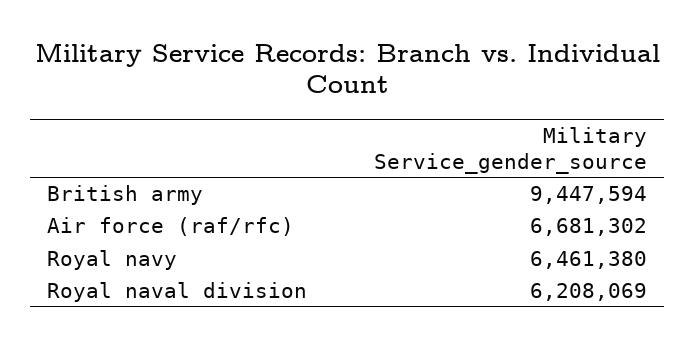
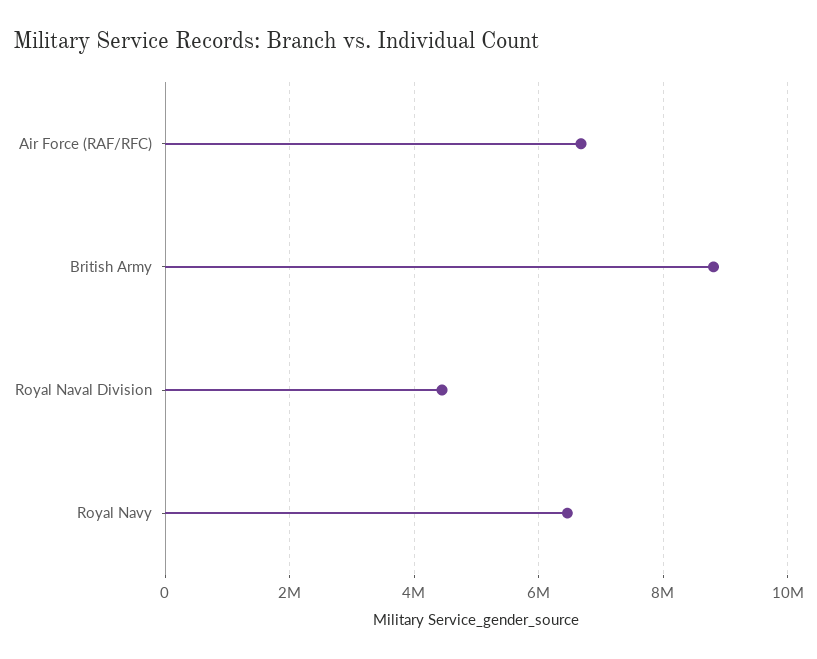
  {
-   "British army": 9447594,
+   "British army": 8800000,
    "Air force (raf/rfc)": 6681302,
    "Royal navy": 6461380,
-   "Royal naval division": 6208069
+   "Royal naval division": 4400000
  }

